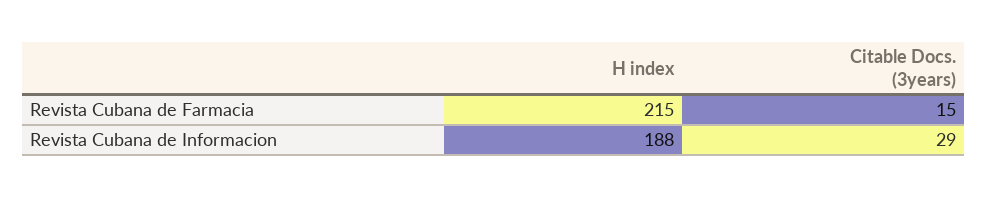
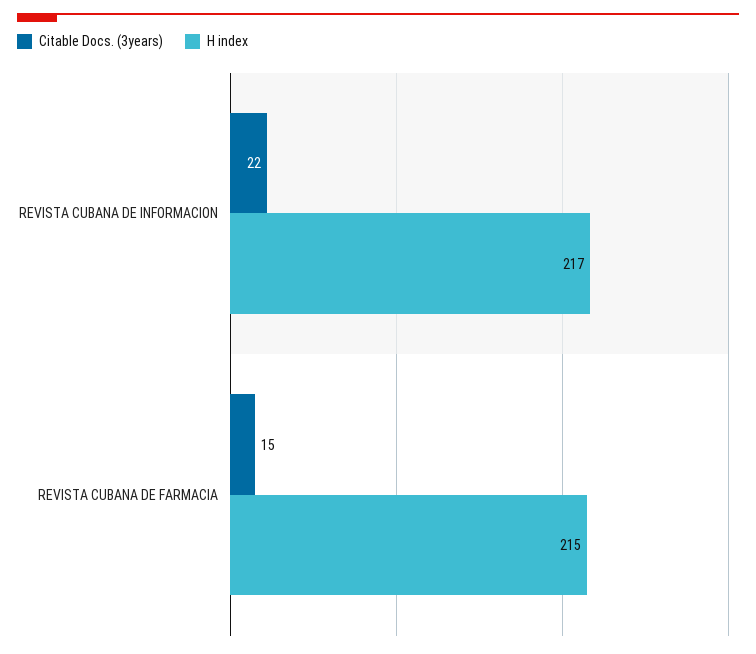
  {
    "H index": {
      "Revista Cubana de Farmacia": 215,
-     "Revista Cubana de Informacion": 188
+     "Revista Cubana de Informacion": 217
    },
    "Citable Docs. (3years)": {
      "Revista Cubana de Farmacia": 15,
-     "Revista Cubana de Informacion": 29
+     "Revista Cubana de Informacion": 22
    }
  }

